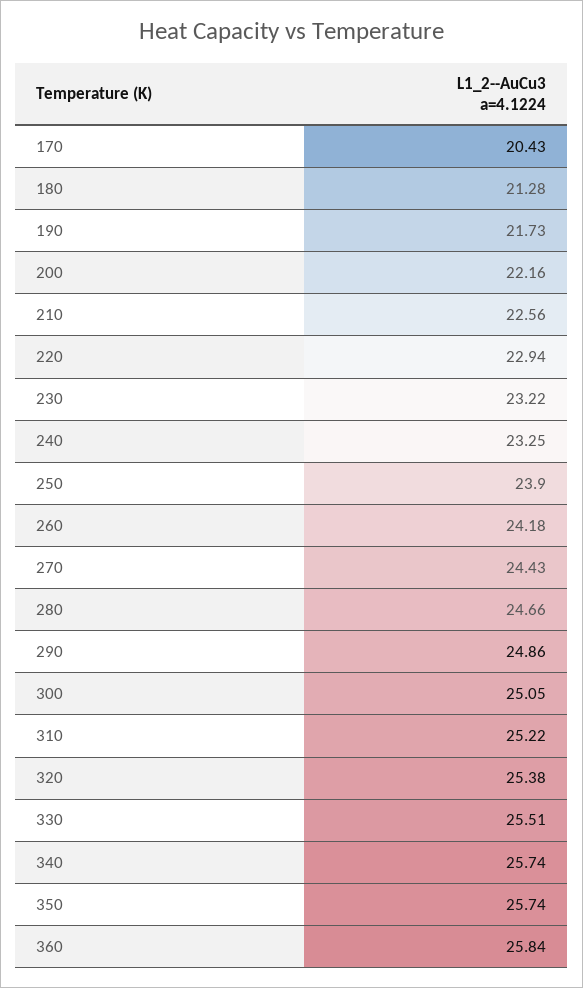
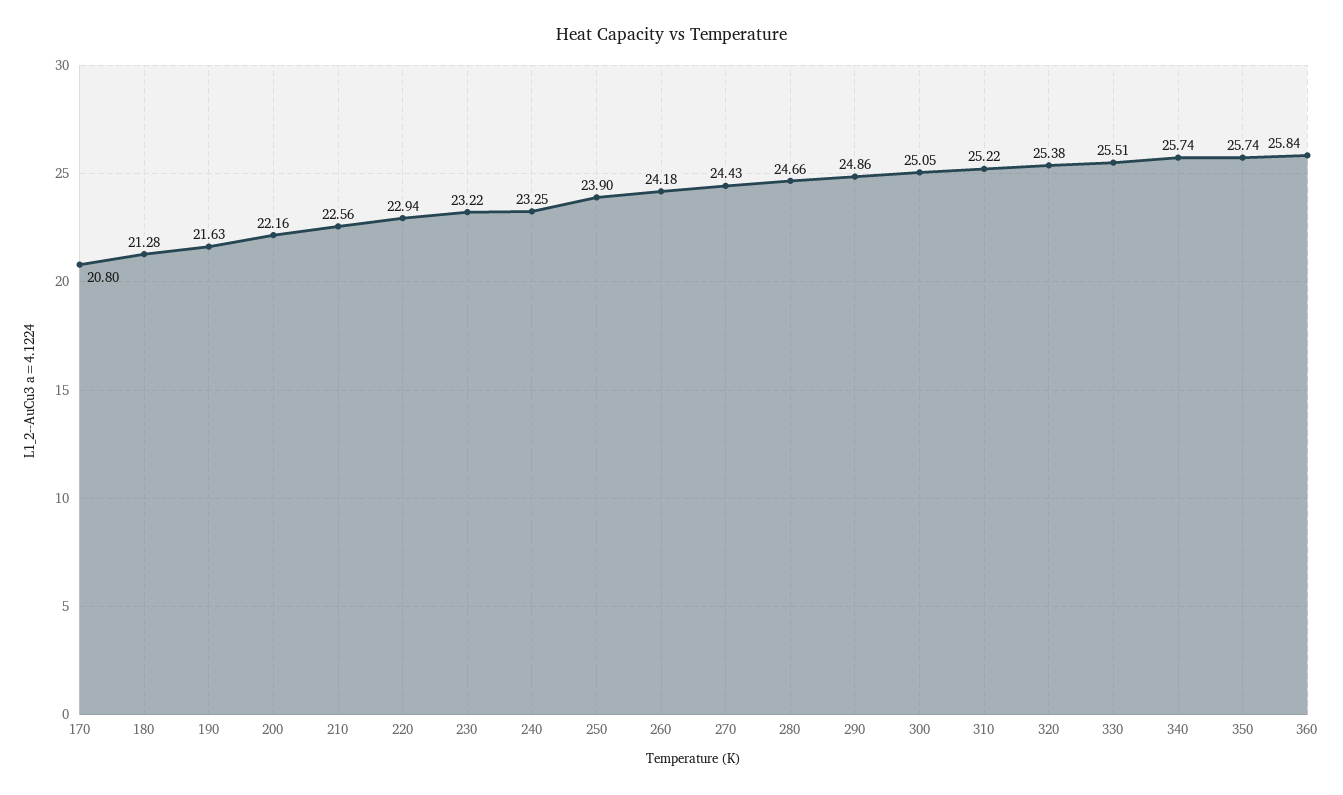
  {
-   "170": 20.43,
+   "170": 20.8,
    "180": 21.28,
-   "190": 21.73,
+   "190": 21.63,
    "200": 22.16,
    "210": 22.56,
    "220": 22.94,
    "230": 23.22,
    "240": 23.25,
    "250": 23.9,
    "260": 24.18,
    "270": 24.43,
    "280": 24.66,
    "290": 24.86,
    "300": 25.05,
    "310": 25.22,
    "320": 25.38,
    "330": 25.51,
    "340": 25.74,
    "350": 25.74,
    "360": 25.84
  }

